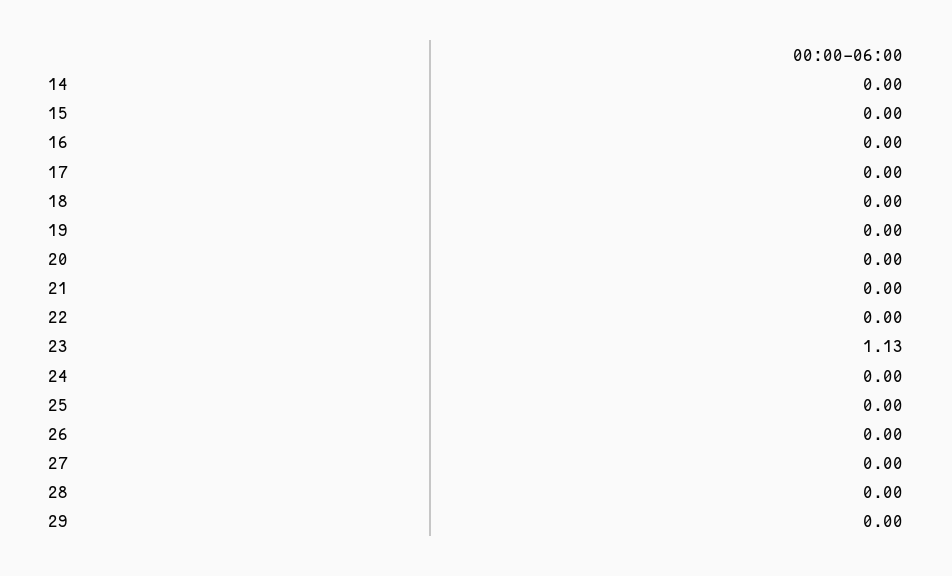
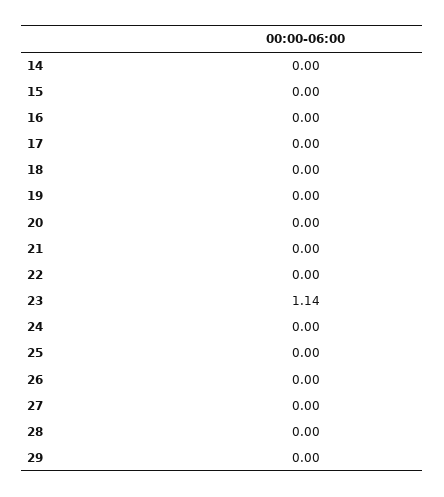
  {
    "14": 0,
    "15": 0,
    "16": 0,
    "17": 0,
    "18": 0,
    "19": 0,
    "20": 0,
    "21": 0,
    "22": 0,
-   "23": 1.13,
+   "23": 1.14,
    "24": 0,
    "25": 0,
    "26": 0,
    "27": 0,
    "28": 0,
    "29": 0
  }

